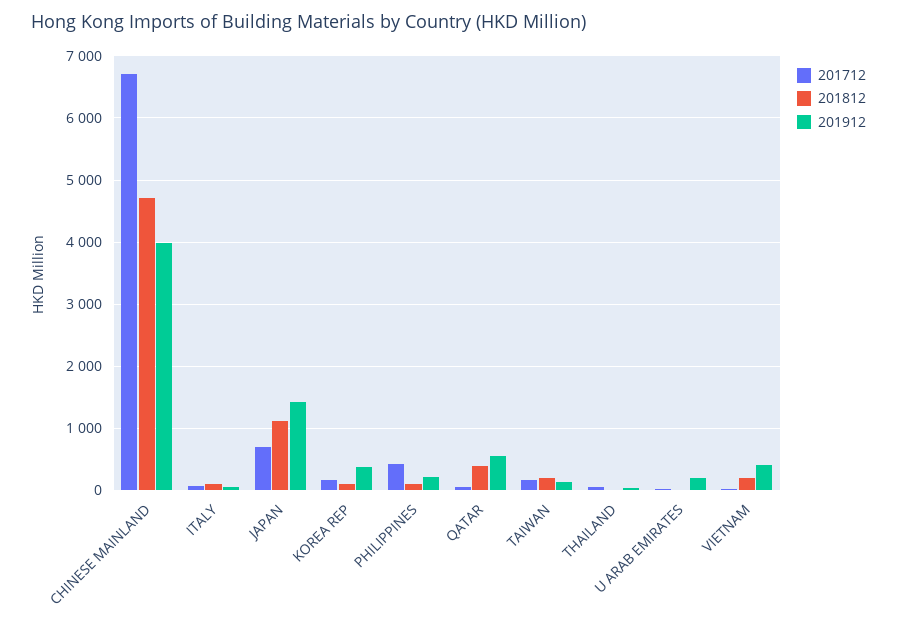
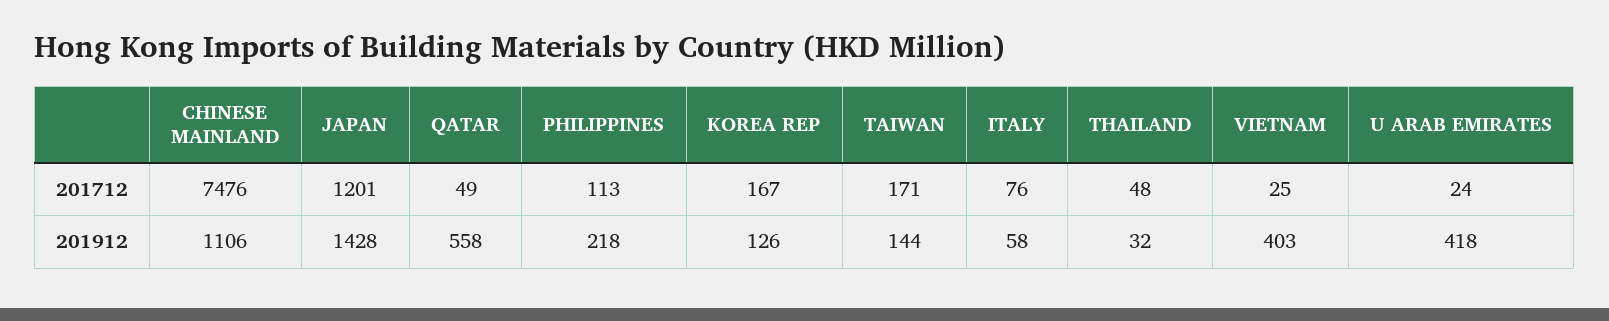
  {
    "201712": {
-     "CHINESE MAINLAND": 6700,
+     "CHINESE MAINLAND": 7476,
      "ITALY": 76,
-     "JAPAN": 700,
+     "JAPAN": 1201,
      "KOREA REP": 167,
-     "PHILIPPINES": 400,
+     "PHILIPPINES": 113,
      "QATAR": 49,
      "TAIWAN": 171,
      "THAILAND": 48,
      "U ARAB EMIRATES": 24,
      "VIETNAM": 25
    },
-   "201812": {
-     "CHINESE MAINLAND": 4700,
-     "ITALY": 100,
-     "JAPAN": 1100,
-     "KOREA REP": 100,
-     "PHILIPPINES": 100,
-     "QATAR": 400,
-     "TAIWAN": 200,
-     "THAILAND": 0,
-     "U ARAB EMIRATES": 0,
-     "VIETNAM": 200
-   },
    "201912": {
-     "CHINESE MAINLAND": 4000,
+     "CHINESE MAINLAND": 1106,
      "ITALY": 58,
      "JAPAN": 1428,
-     "KOREA REP": 400,
+     "KOREA REP": 126,
      "PHILIPPINES": 218,
      "QATAR": 558,
      "TAIWAN": 144,
      "THAILAND": 32,
-     "U ARAB EMIRATES": 200,
+     "U ARAB EMIRATES": 418,
      "VIETNAM": 403
    }
  }

